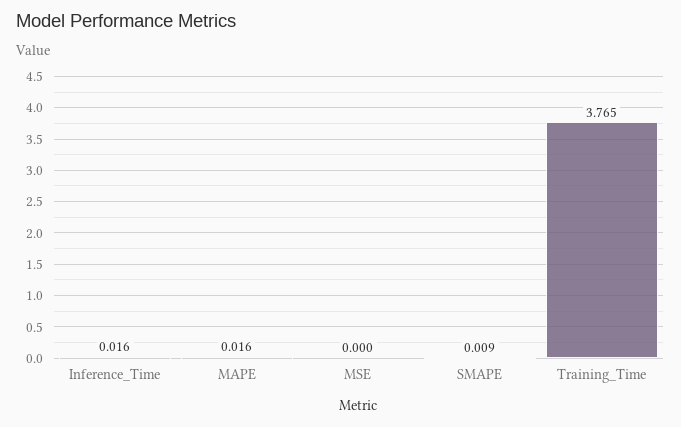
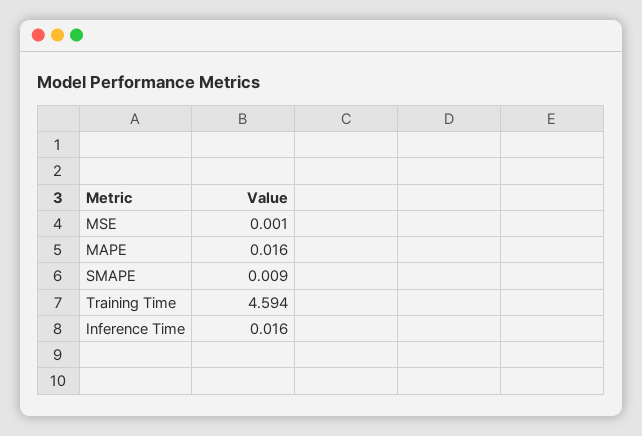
  {
    "Inference_Time": 0.016,
    "MAPE": 0.016,
-   "MSE": 0,
+   "MSE": 0.001,
    "SMAPE": 0.009,
-   "Training_Time": 3.765
+   "Training_Time": 4.594
  }

